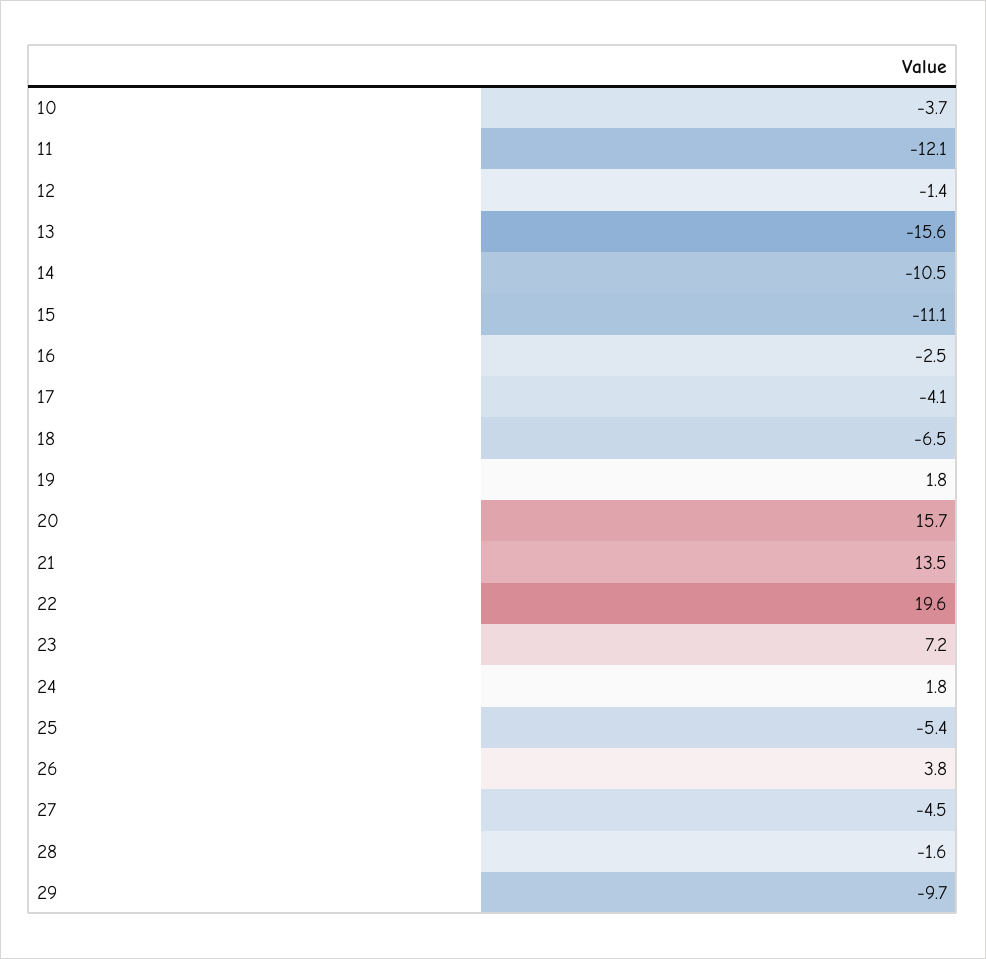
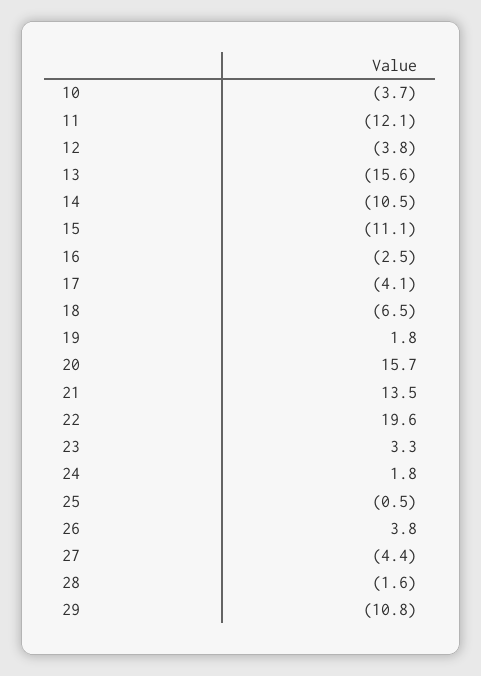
  {
    "10": -3.7,
    "11": -12.1,
-   "12": -1.4,
+   "12": -3.8,
    "13": -15.6,
    "14": -10.5,
    "15": -11.1,
    "16": -2.5,
    "17": -4.1,
    "18": -6.5,
    "19": 1.8,
    "20": 15.7,
    "21": 13.5,
    "22": 19.6,
-   "23": 7.2,
+   "23": 3.3,
    "24": 1.8,
-   "25": -5.4,
+   "25": -0.5,
    "26": 3.8,
-   "27": -4.5,
+   "27": -4.4,
    "28": -1.6,
-   "29": -9.7
+   "29": -10.8
  }

